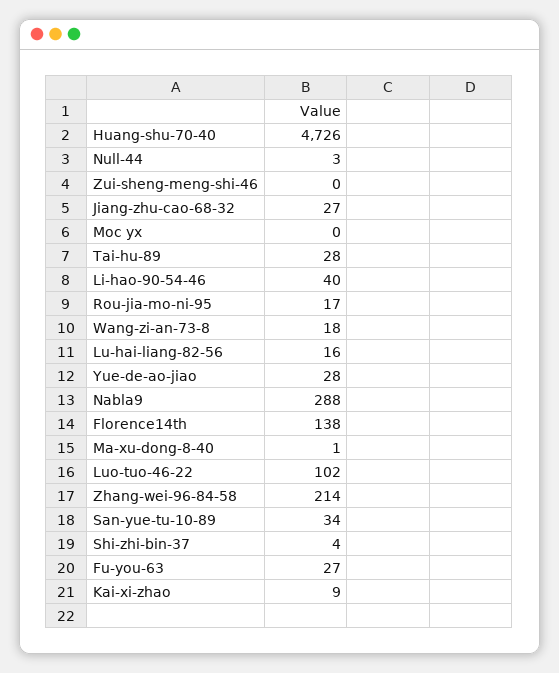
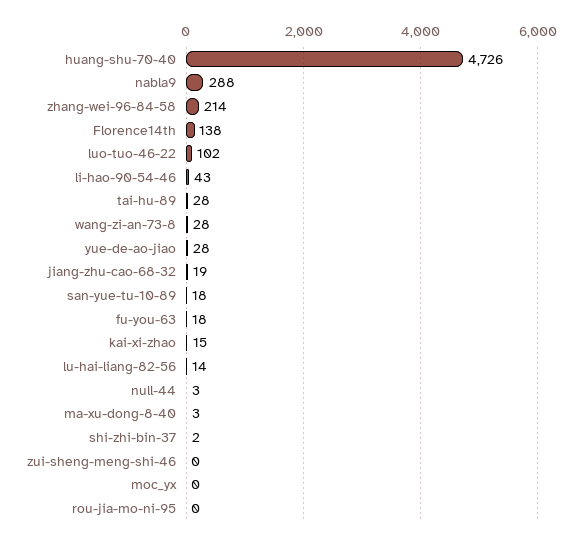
  {
    "Huang-shu-70-40": 4726,
    "Null-44": 3,
    "Zui-sheng-meng-shi-46": 0,
-   "Jiang-zhu-cao-68-32": 27,
+   "Jiang-zhu-cao-68-32": 19,
    "Moc yx": 0,
    "Tai-hu-89": 28,
-   "Li-hao-90-54-46": 40,
+   "Li-hao-90-54-46": 43,
-   "Rou-jia-mo-ni-95": 17,
+   "Rou-jia-mo-ni-95": 0,
-   "Wang-zi-an-73-8": 18,
+   "Wang-zi-an-73-8": 28,
-   "Lu-hai-liang-82-56": 16,
+   "Lu-hai-liang-82-56": 14,
    "Yue-de-ao-jiao": 28,
    "Nabla9": 288,
    "Florence14th": 138,
-   "Ma-xu-dong-8-40": 1,
+   "Ma-xu-dong-8-40": 3,
    "Luo-tuo-46-22": 102,
    "Zhang-wei-96-84-58": 214,
-   "San-yue-tu-10-89": 34,
+   "San-yue-tu-10-89": 18,
-   "Shi-zhi-bin-37": 4,
+   "Shi-zhi-bin-37": 2,
-   "Fu-you-63": 27,
+   "Fu-you-63": 18,
-   "Kai-xi-zhao": 9
+   "Kai-xi-zhao": 15
  }

